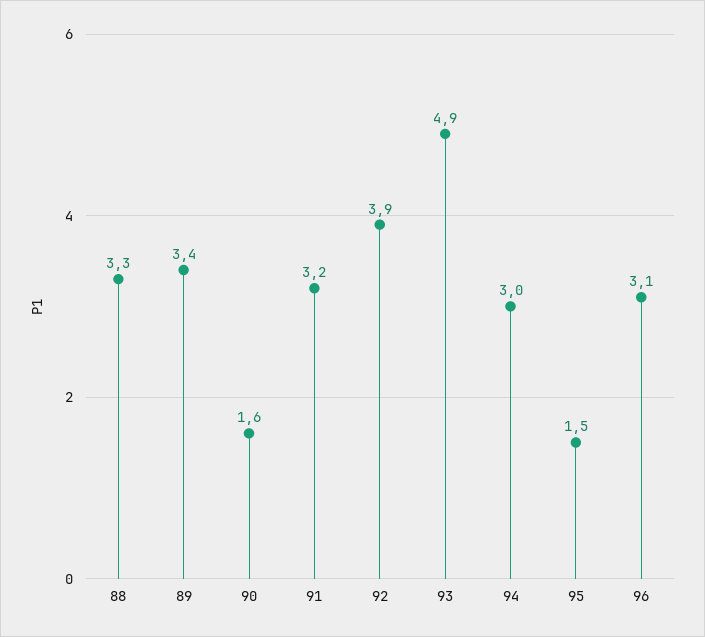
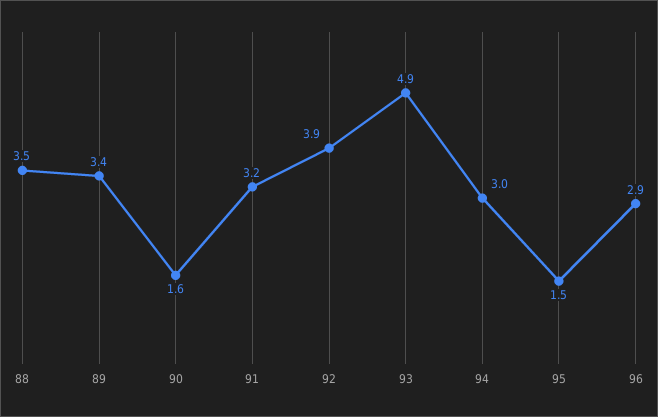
  {
-   "88": 3.3,
+   "88": 3.5,
    "89": 3.4,
    "90": 1.6,
    "91": 3.2,
    "92": 3.9,
    "93": 4.9,
    "94": 3,
    "95": 1.5,
-   "96": 3.1
+   "96": 2.9
  }

